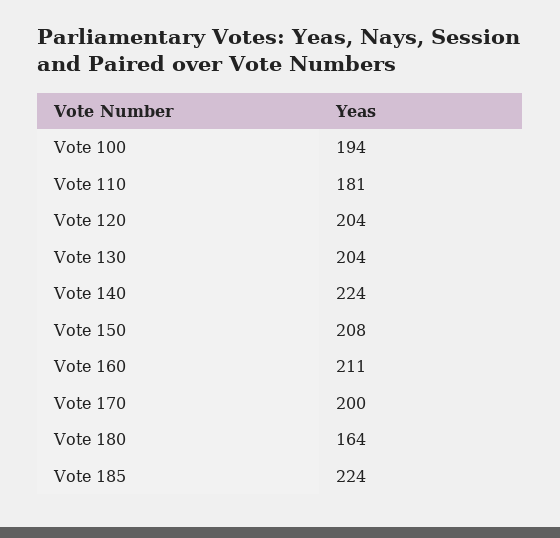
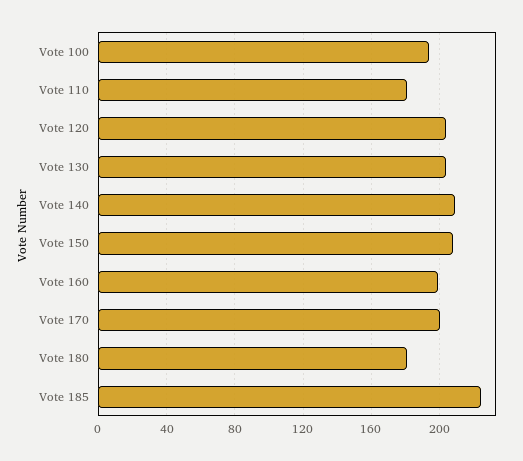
  {
    "Vote 100": 194,
    "Vote 110": 181,
    "Vote 120": 204,
    "Vote 130": 204,
-   "Vote 140": 224,
+   "Vote 140": 210,
    "Vote 150": 208,
-   "Vote 160": 211,
+   "Vote 160": 200,
    "Vote 170": 200,
-   "Vote 180": 164,
+   "Vote 180": 180,
    "Vote 185": 224
  }

